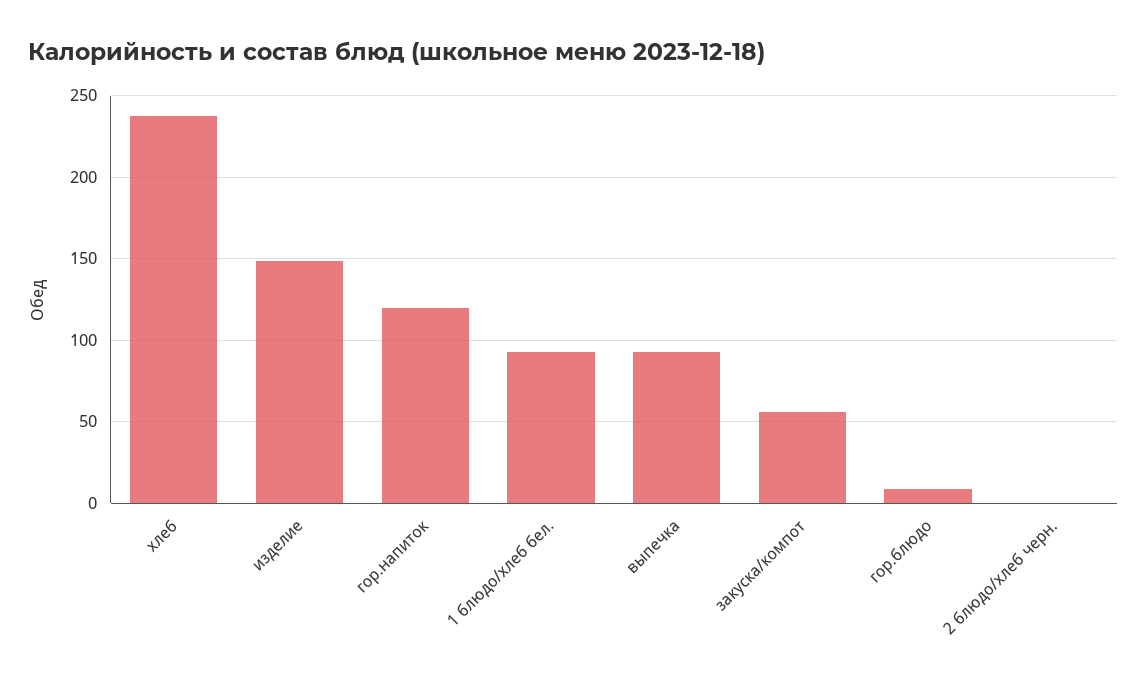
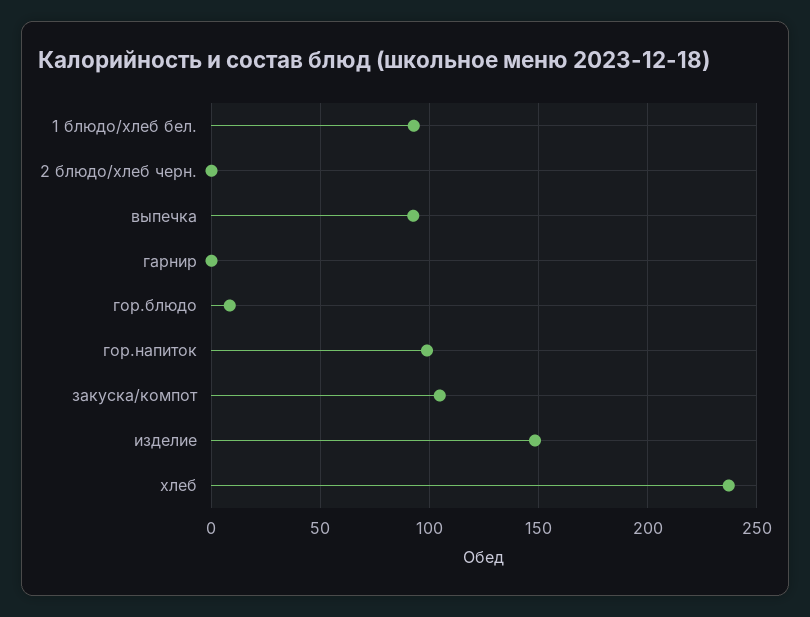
  {
    "хлеб": 235,
    "изделие": 150,
-   "гор.напиток": 120,
+   "гор.напиток": 100,
    "1 блюдо/хлеб бел.": 95,
    "выпечка": 95,
-   "закуска/компот": 55,
+   "закуска/компот": 105,
    "гор.блюдо": 10,
-   "2 блюдо/хлеб черн.": 0
+   "2 блюдо/хлеб черн.": 0,
+   "гарнир": 0
  }

